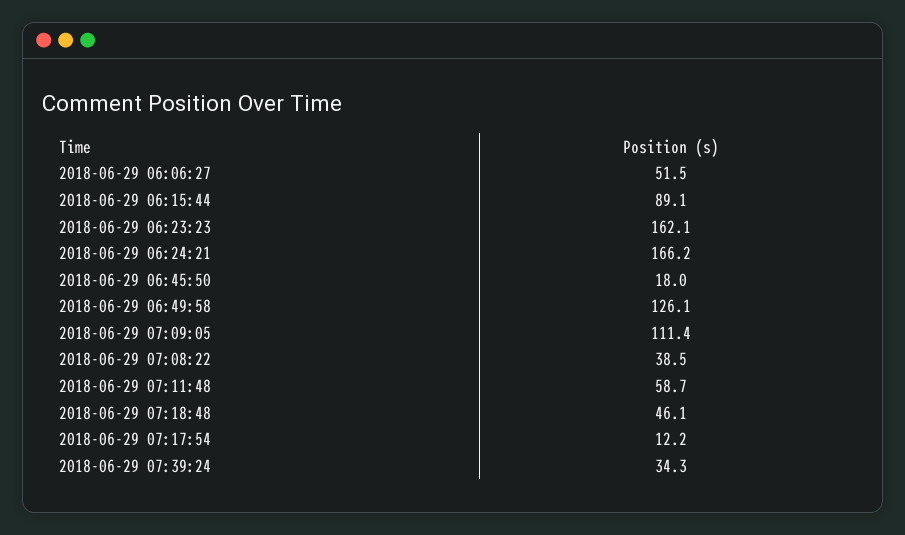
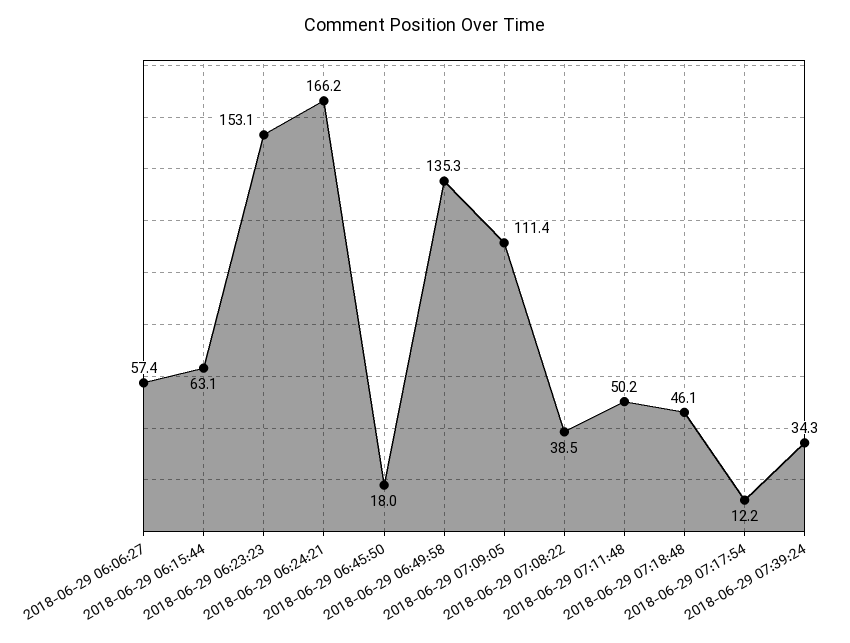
  {
-   "2018-06-29 06:06:27": 51.5,
+   "2018-06-29 06:06:27": 57.4,
-   "2018-06-29 06:15:44": 89.1,
+   "2018-06-29 06:15:44": 63.1,
-   "2018-06-29 06:23:23": 162.1,
+   "2018-06-29 06:23:23": 153.1,
    "2018-06-29 06:24:21": 166.2,
    "2018-06-29 06:45:50": 18,
-   "2018-06-29 06:49:58": 126.1,
+   "2018-06-29 06:49:58": 135.3,
    "2018-06-29 07:09:05": 111.4,
    "2018-06-29 07:08:22": 38.5,
-   "2018-06-29 07:11:48": 58.7,
+   "2018-06-29 07:11:48": 50.2,
    "2018-06-29 07:18:48": 46.1,
    "2018-06-29 07:17:54": 12.2,
    "2018-06-29 07:39:24": 34.3
  }

